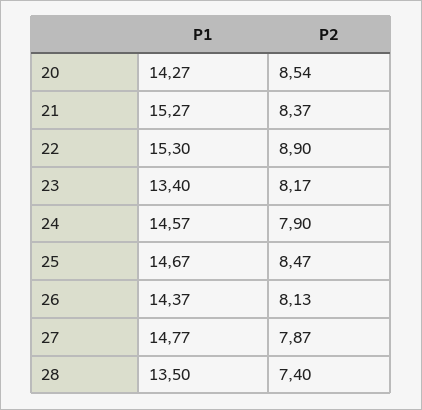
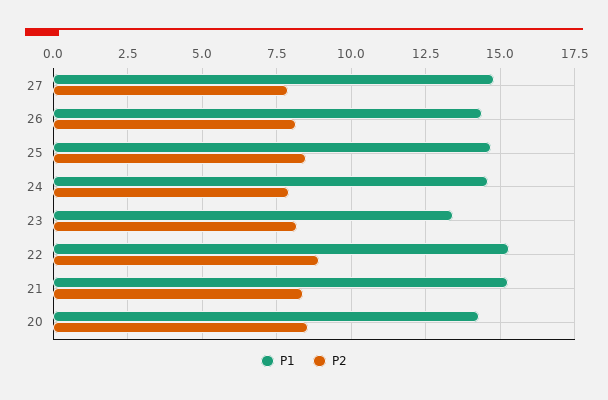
  {
    "P1": {
      "20": 14.27,
      "21": 15.27,
      "22": 15.3,
      "23": 13.4,
      "24": 14.57,
      "25": 14.67,
      "26": 14.37,
-     "27": 14.77,
+     "27": 14.77
-     "28": 13.5
    },
    "P2": {
      "20": 8.54,
      "21": 8.37,
      "22": 8.9,
      "23": 8.17,
      "24": 7.9,
      "25": 8.47,
      "26": 8.13,
-     "27": 7.87,
+     "27": 7.87
-     "28": 7.4
    }
  }

